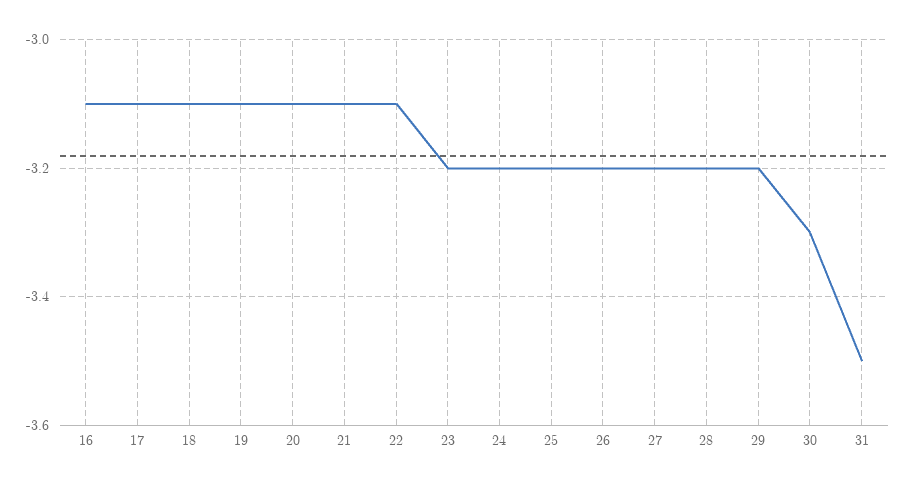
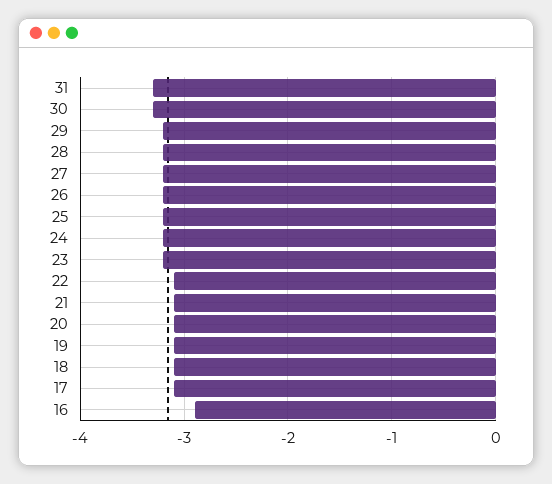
  {
-   "16": -3.1,
+   "16": -2.9,
    "17": -3.1,
    "18": -3.1,
    "19": -3.1,
    "20": -3.1,
    "21": -3.1,
    "22": -3.1,
    "23": -3.2,
    "24": -3.2,
    "25": -3.2,
    "26": -3.2,
    "27": -3.2,
    "28": -3.2,
    "29": -3.2,
    "30": -3.3,
-   "31": -3.5
+   "31": -3.3
  }

